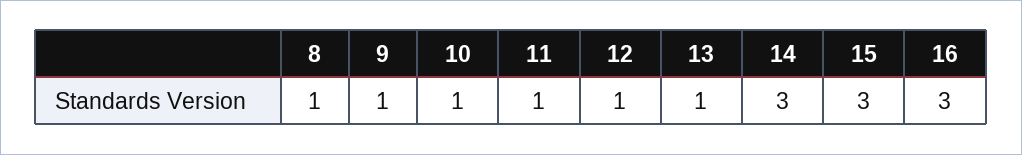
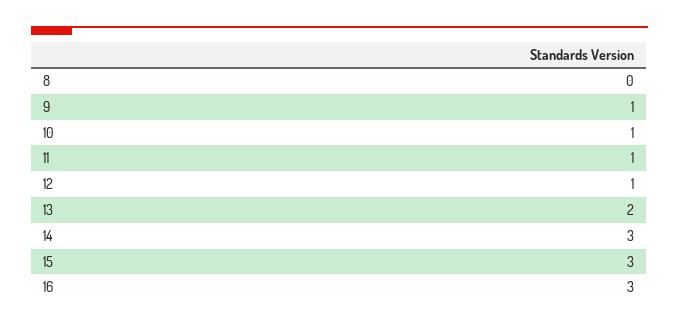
  {
-   "8": 1,
+   "8": 0,
    "9": 1,
    "10": 1,
    "11": 1,
    "12": 1,
-   "13": 1,
+   "13": 2,
    "14": 3,
    "15": 3,
    "16": 3
  }

